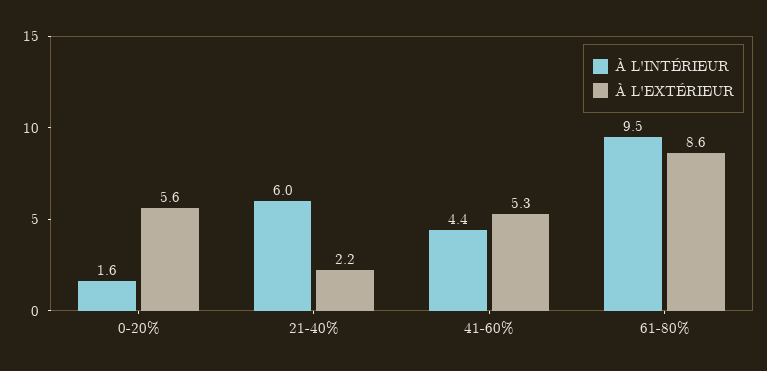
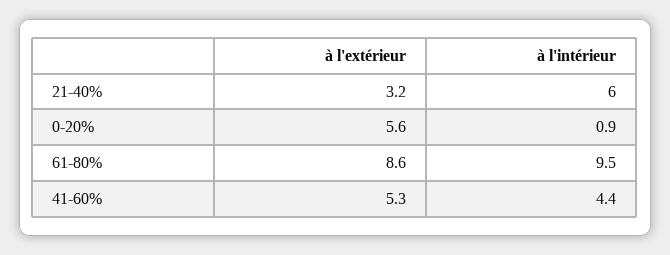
  {
    "À L'INTÉRIEUR": {
-     "0-20%": 1.6,
+     "0-20%": 0.9,
      "21-40%": 6,
      "41-60%": 4.4,
      "61-80%": 9.5
    },
    "À L'EXTÉRIEUR": {
      "0-20%": 5.6,
-     "21-40%": 2.2,
+     "21-40%": 3.2,
      "41-60%": 5.3,
      "61-80%": 8.6
    }
  }

